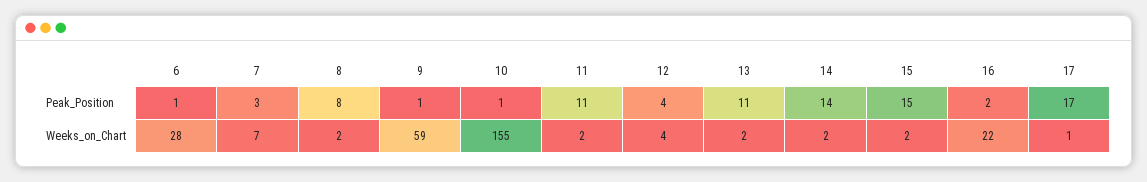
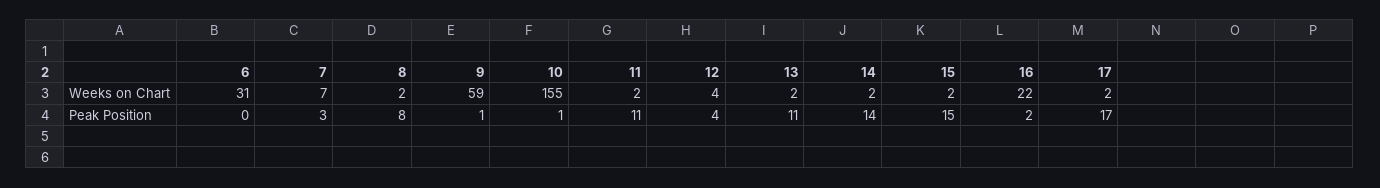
  {
    "6": {
-     "Peak_Position": 1,
+     "Peak_Position": 0,
-     "Weeks_on_Chart": 28
+     "Weeks_on_Chart": 31
    },
    "7": {
      "Peak_Position": 3,
      "Weeks_on_Chart": 7
    },
    "8": {
      "Peak_Position": 8,
      "Weeks_on_Chart": 2
    },
    "9": {
      "Peak_Position": 1,
      "Weeks_on_Chart": 59
    },
    "10": {
      "Peak_Position": 1,
      "Weeks_on_Chart": 155
    },
    "11": {
      "Peak_Position": 11,
      "Weeks_on_Chart": 2
    },
    "12": {
      "Peak_Position": 4,
      "Weeks_on_Chart": 4
    },
    "13": {
      "Peak_Position": 11,
      "Weeks_on_Chart": 2
    },
    "14": {
      "Peak_Position": 14,
      "Weeks_on_Chart": 2
    },
    "15": {
      "Peak_Position": 15,
      "Weeks_on_Chart": 2
    },
    "16": {
      "Peak_Position": 2,
      "Weeks_on_Chart": 22
    },
    "17": {
      "Peak_Position": 17,
-     "Weeks_on_Chart": 1
+     "Weeks_on_Chart": 2
    }
  }

